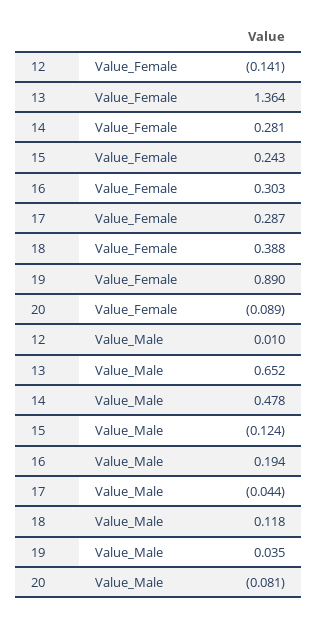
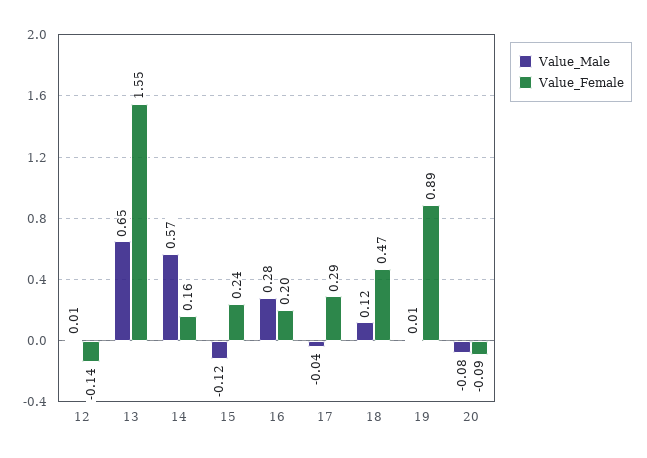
  {
    "Value_Female": {
      "12": -0.141,
-     "13": 1.364,
+     "13": 1.55,
-     "14": 0.281,
+     "14": 0.16,
      "15": 0.243,
-     "16": 0.303,
+     "16": 0.2,
      "17": 0.287,
-     "18": 0.388,
+     "18": 0.47,
      "19": 0.89,
      "20": -0.089
    },
    "Value_Male": {
      "12": 0.01,
      "13": 0.652,
-     "14": 0.478,
+     "14": 0.57,
      "15": -0.124,
-     "16": 0.194,
+     "16": 0.28,
      "17": -0.044,
      "18": 0.118,
-     "19": 0.035,
+     "19": 0.01,
      "20": -0.081
    }
  }

